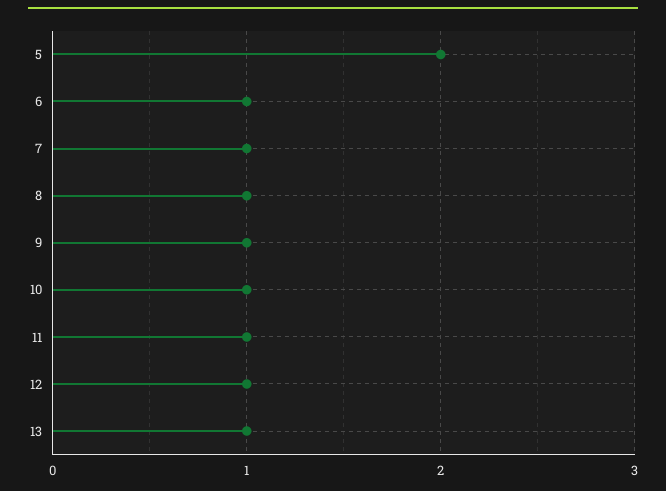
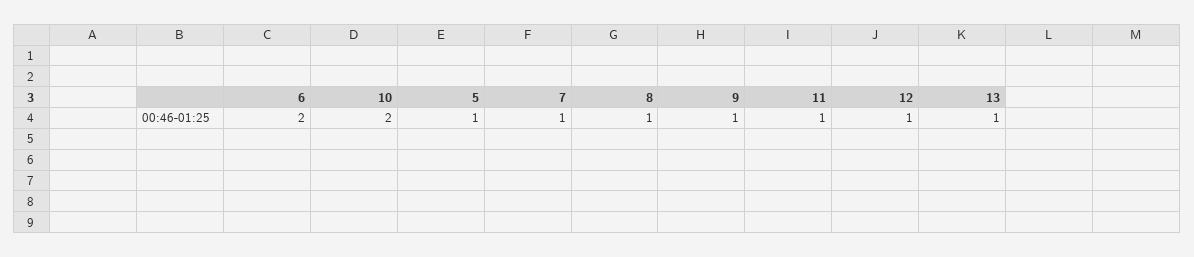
  {
-   "5": 2,
+   "5": 1,
-   "6": 1,
+   "6": 2,
    "7": 1,
    "8": 1,
    "9": 1,
-   "10": 1,
+   "10": 2,
    "11": 1,
    "12": 1,
    "13": 1
  }

